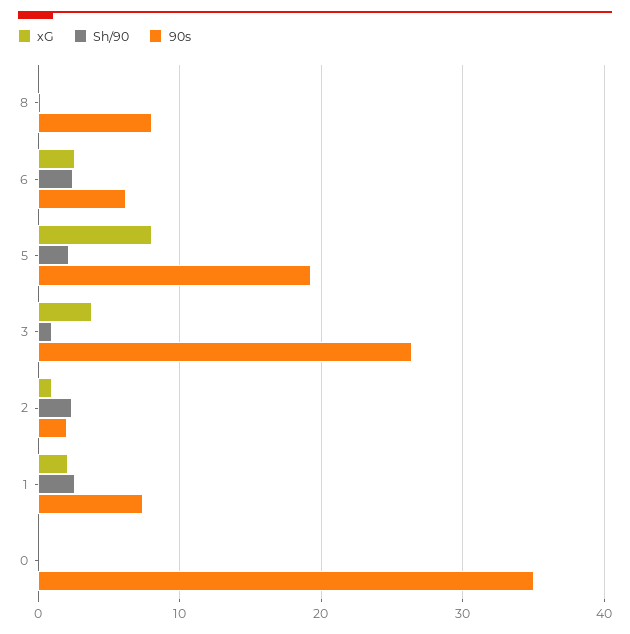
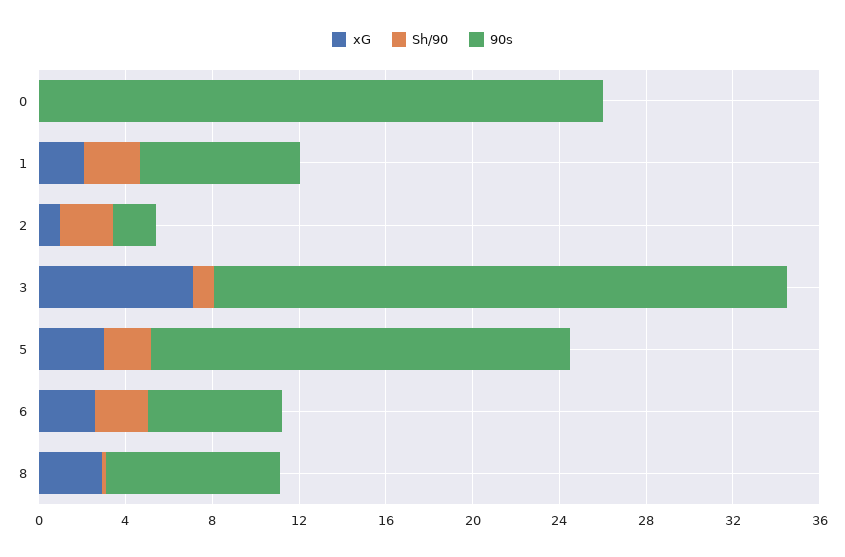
  {
    "xG": {
-     "8": 0,
+     "8": 3,
      "6": 3,
-     "5": 8,
+     "5": 3,
-     "3": 4,
+     "3": 7,
      "2": 1,
      "1": 2,
      "0": 0
    },
    "Sh/90": {
      "8": 0,
      "6": 2,
      "5": 2,
      "3": 1,
      "2": 2,
      "1": 3,
      "0": 0
    },
    "90s": {
      "8": 8,
      "6": 6,
      "5": 19,
      "3": 26,
      "2": 2,
      "1": 7,
-     "0": 35
+     "0": 26
    }
  }

